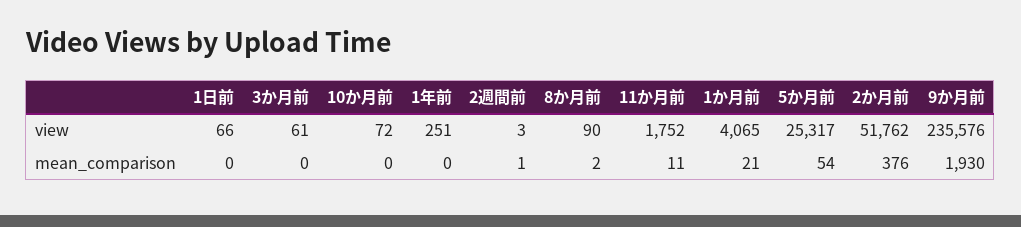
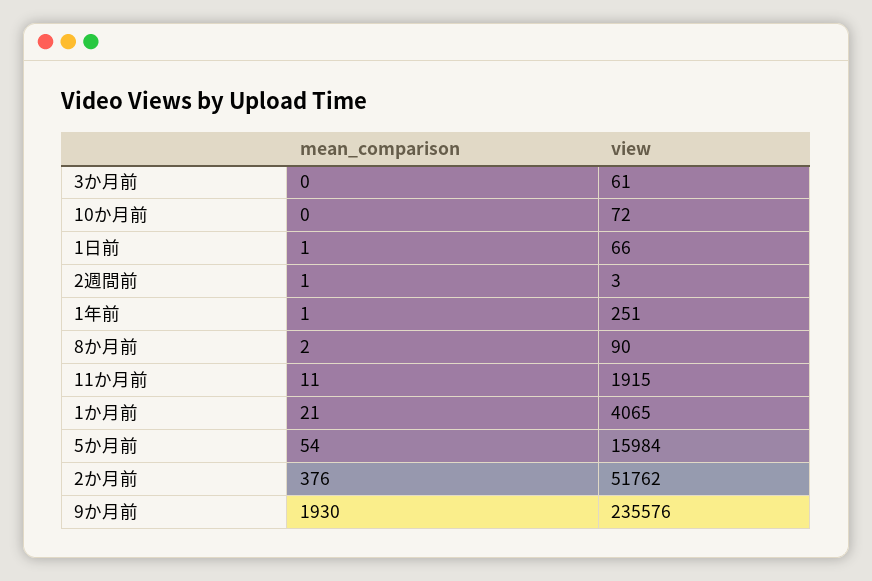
  {
    "1日前": {
      "view": 66,
-     "mean_comparison": 0
+     "mean_comparison": 1
    },
    "3か月前": {
      "view": 61,
      "mean_comparison": 0
    },
    "10か月前": {
      "view": 72,
      "mean_comparison": 0
    },
    "1年前": {
      "view": 251,
-     "mean_comparison": 0
+     "mean_comparison": 1
    },
    "2週間前": {
      "view": 3,
      "mean_comparison": 1
    },
    "8か月前": {
      "view": 90,
      "mean_comparison": 2
    },
    "11か月前": {
-     "view": 1752,
+     "view": 1915,
      "mean_comparison": 11
    },
    "1か月前": {
      "view": 4065,
      "mean_comparison": 21
    },
    "5か月前": {
-     "view": 25317,
+     "view": 15984,
      "mean_comparison": 54
    },
    "2か月前": {
      "view": 51762,
      "mean_comparison": 376
    },
    "9か月前": {
      "view": 235576,
      "mean_comparison": 1930
    }
  }

